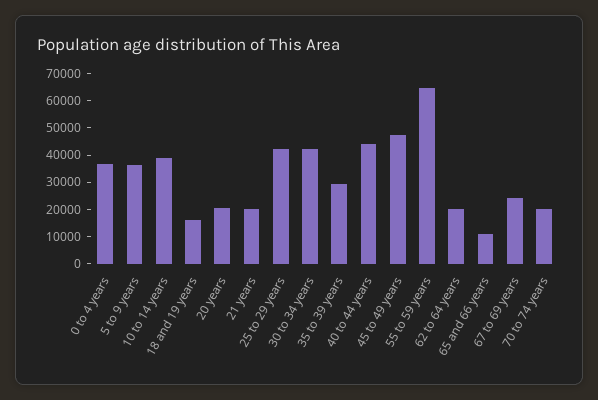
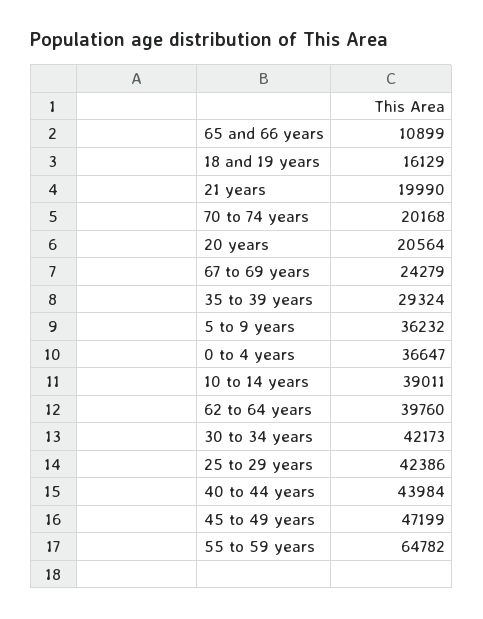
  {
    "0 to 4 years": 36647,
    "5 to 9 years": 36232,
    "10 to 14 years": 39011,
    "18 and 19 years": 16129,
    "20 years": 20564,
    "21 years": 19990,
    "25 to 29 years": 42386,
    "30 to 34 years": 42173,
    "35 to 39 years": 29324,
    "40 to 44 years": 43984,
    "45 to 49 years": 47199,
    "55 to 59 years": 64782,
-   "62 to 64 years": 20000,
+   "62 to 64 years": 39760,
    "65 and 66 years": 10899,
    "67 to 69 years": 24279,
    "70 to 74 years": 20168
  }

